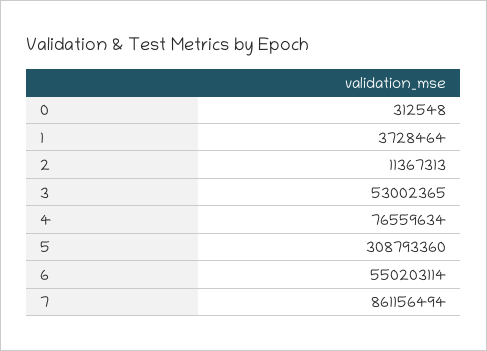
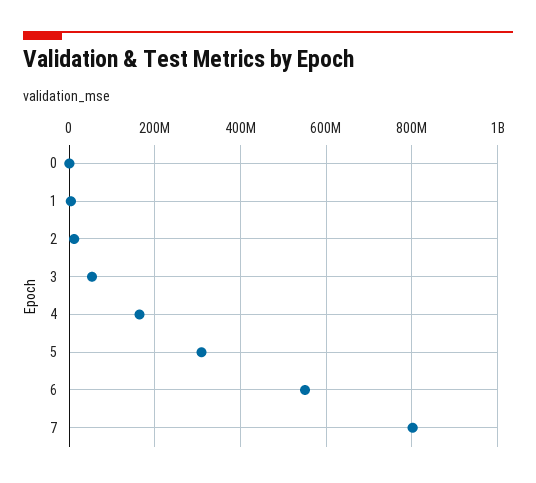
  {
    "0": 312548,
    "1": 3728464,
    "2": 11367313,
    "3": 53002365,
-   "4": 76559634,
+   "4": 160000000,
    "5": 308793360,
    "6": 550203114,
-   "7": 861156494
+   "7": 800000000
  }

